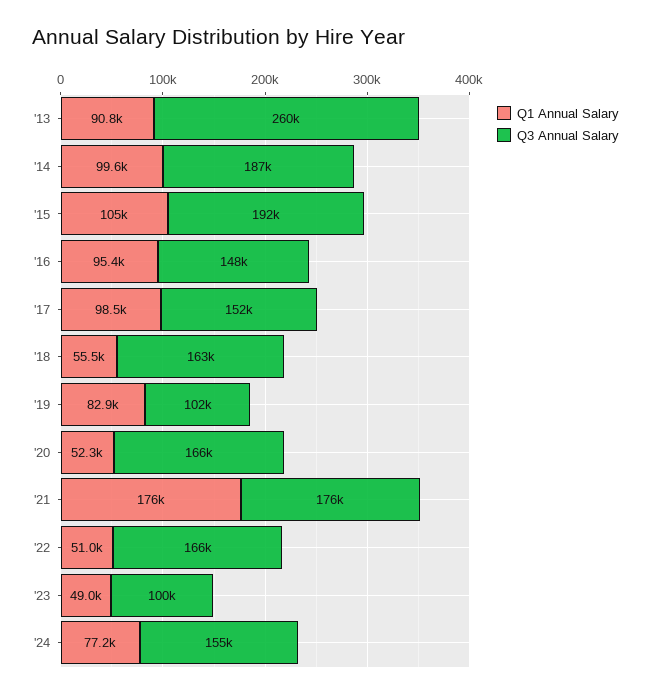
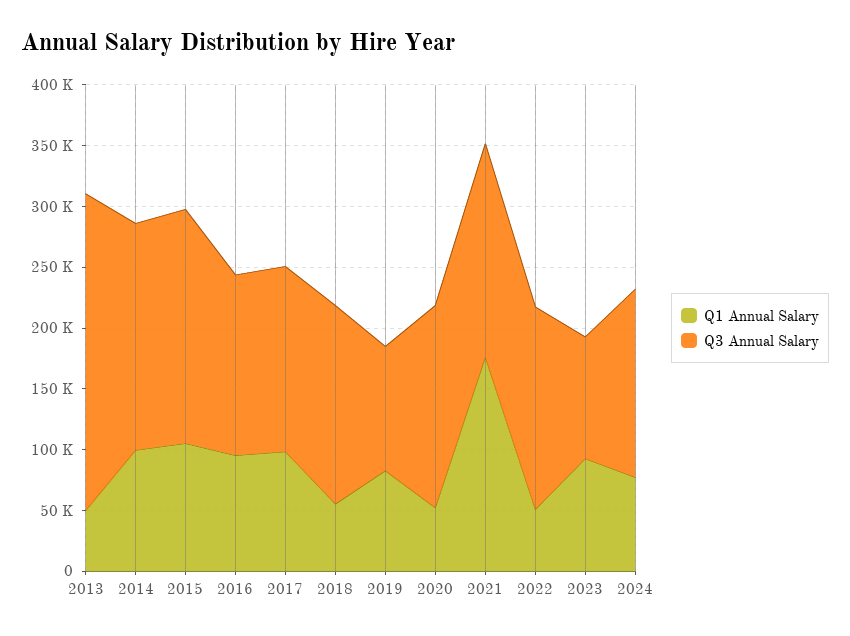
  {
    "Q1 Annual Salary": {
-     "'13": 90800,
+     "'13": 50000,
      "'14": 99600,
      "'15": 105000,
      "'16": 95400,
      "'17": 98500,
      "'18": 55500,
      "'19": 82900,
      "'20": 52300,
      "'21": 176000,
      "'22": 51000,
-     "'23": 49000,
+     "'23": 90000,
      "'24": 77200
    },
    "Q3 Annual Salary": {
      "'13": 260000,
      "'14": 187000,
      "'15": 192000,
      "'16": 148000,
      "'17": 152000,
      "'18": 163000,
      "'19": 102000,
      "'20": 166000,
      "'21": 176000,
      "'22": 166000,
      "'23": 100000,
      "'24": 155000
    }
  }

